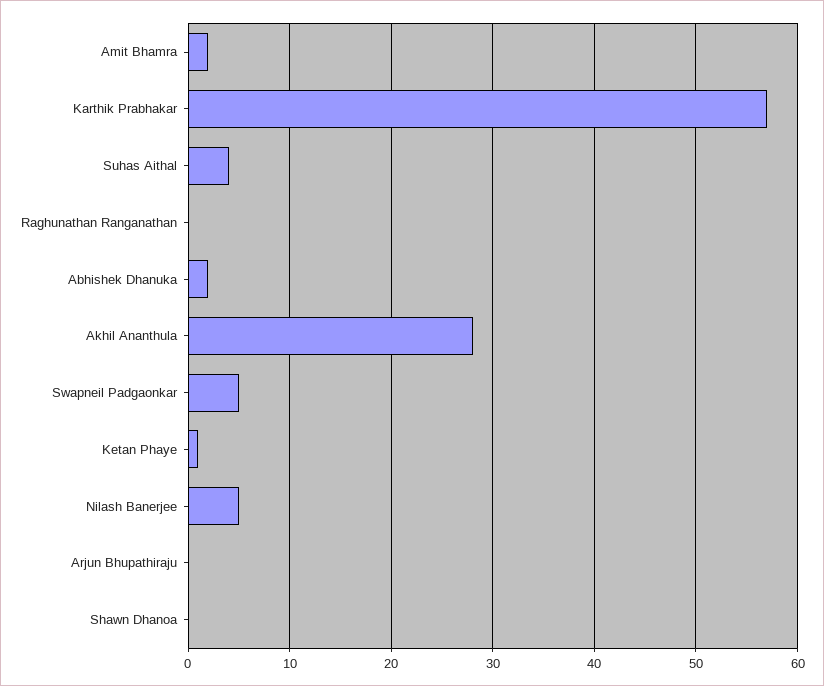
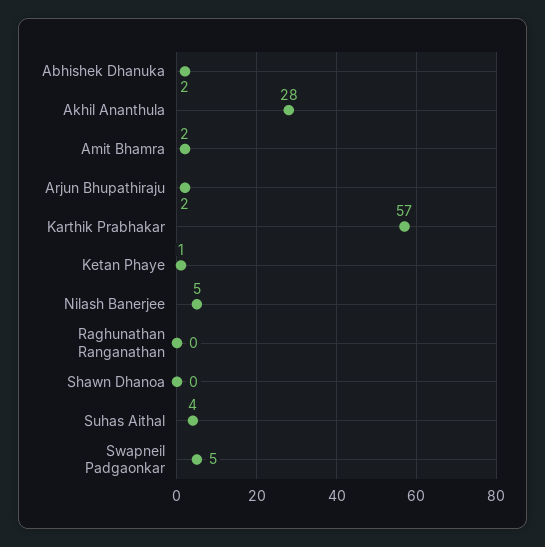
  {
    "Amit Bhamra": 2,
    "Karthik Prabhakar": 57,
    "Suhas Aithal": 4,
    "Raghunathan Ranganathan": 0,
    "Abhishek Dhanuka": 2,
    "Akhil Ananthula": 28,
    "Swapneil Padgaonkar": 5,
    "Ketan Phaye": 1,
    "Nilash Banerjee": 5,
-   "Arjun Bhupathiraju": 0,
+   "Arjun Bhupathiraju": 2,
    "Shawn Dhanoa": 0
  }

